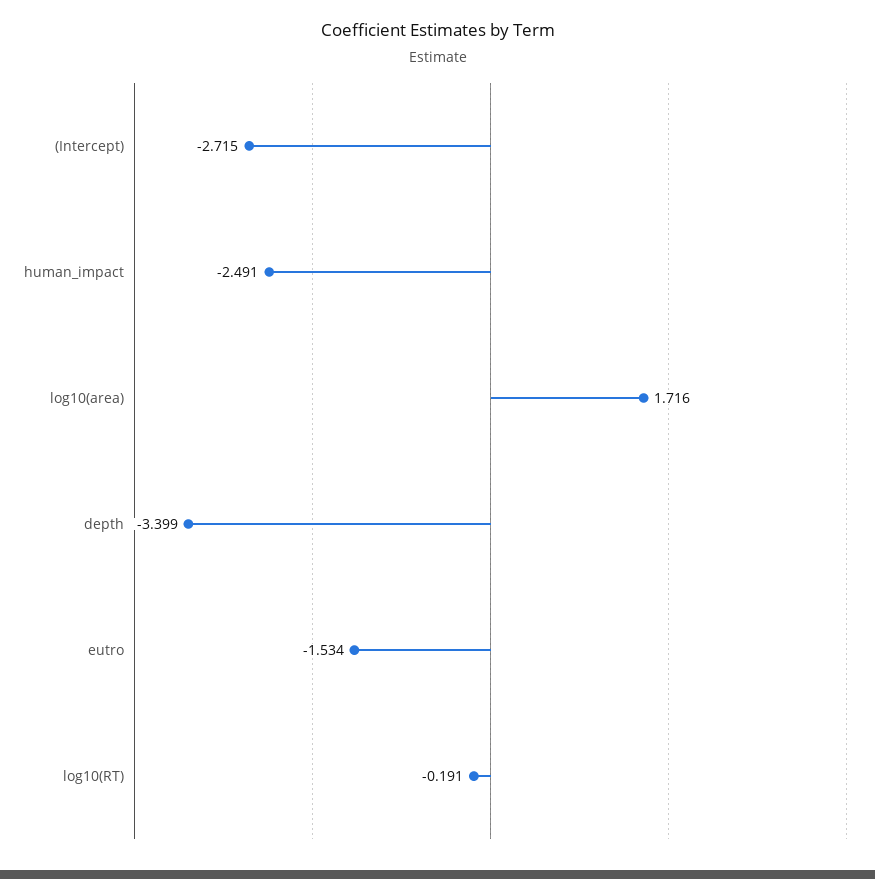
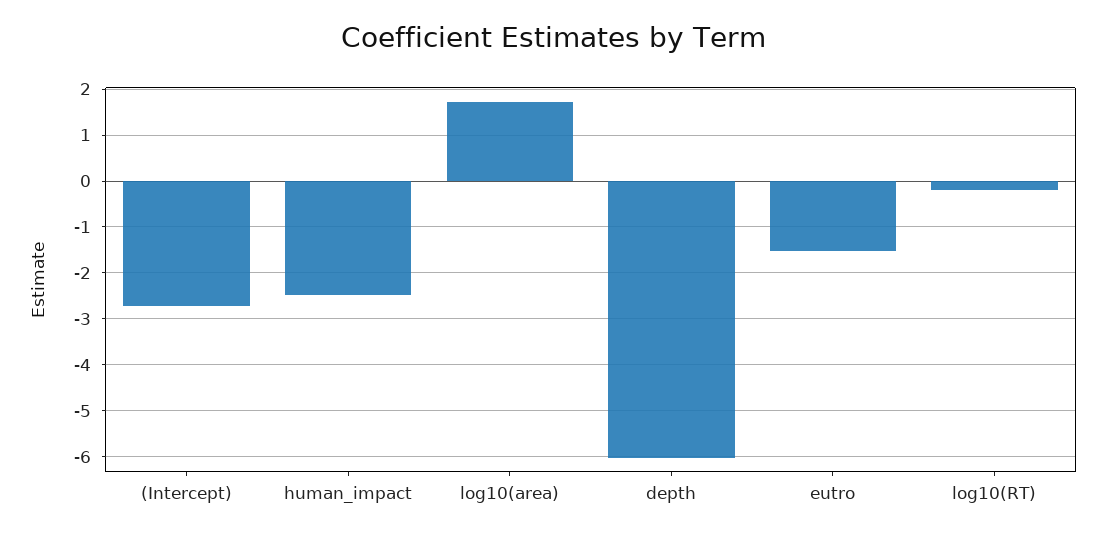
  {
    "(Intercept)": -2.715,
    "human_impact": -2.491,
    "log10(area)": 1.716,
-   "depth": -3.399,
+   "depth": -6,
    "eutro": -1.534,
    "log10(RT)": -0.191
  }

